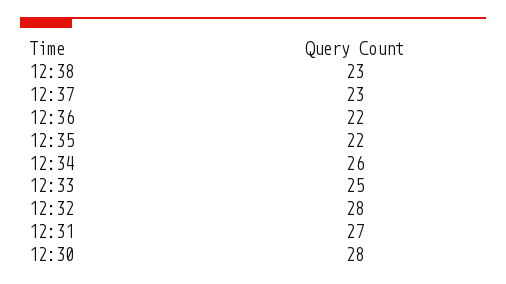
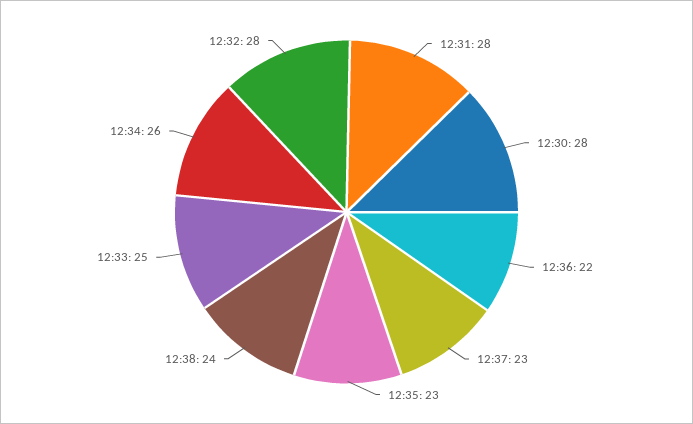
  {
-   "12:38": 23,
+   "12:38": 24,
    "12:37": 23,
    "12:36": 22,
-   "12:35": 22,
+   "12:35": 23,
    "12:34": 26,
    "12:33": 25,
    "12:32": 28,
-   "12:31": 27,
+   "12:31": 28,
    "12:30": 28
  }

